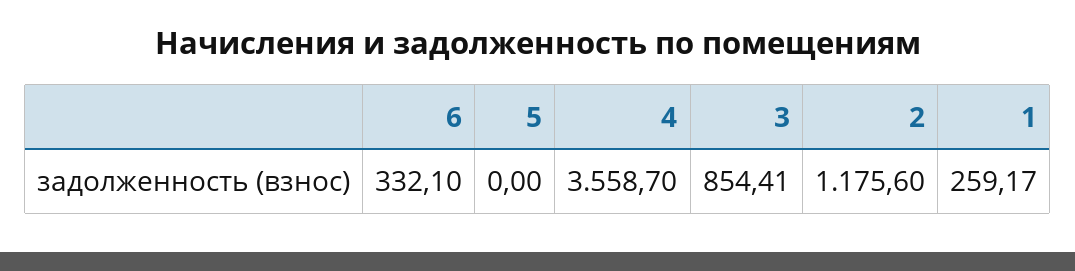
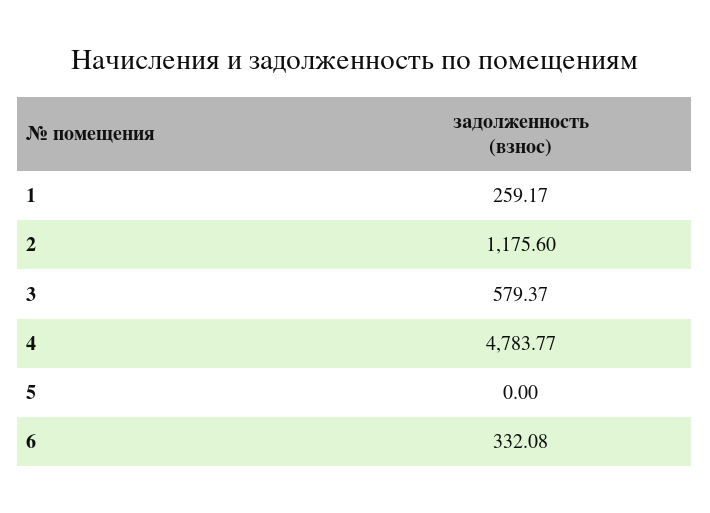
  {
-   "6": 332.1,
+   "6": 332.08,
    "5": 0,
-   "4": 3558.7,
+   "4": 4783.77,
-   "3": 854.41,
+   "3": 579.37,
    "2": 1175.6,
    "1": 259.17
  }

